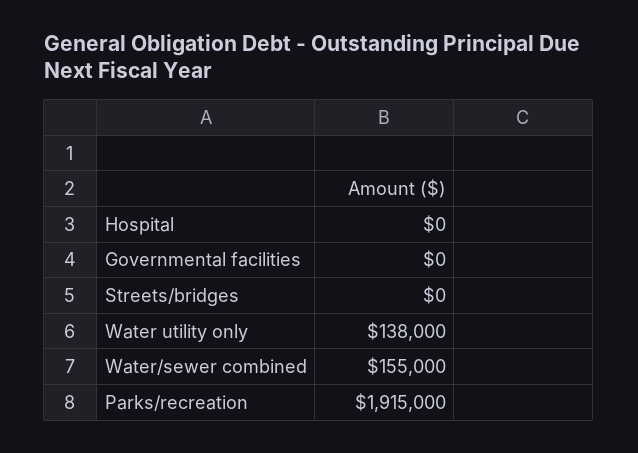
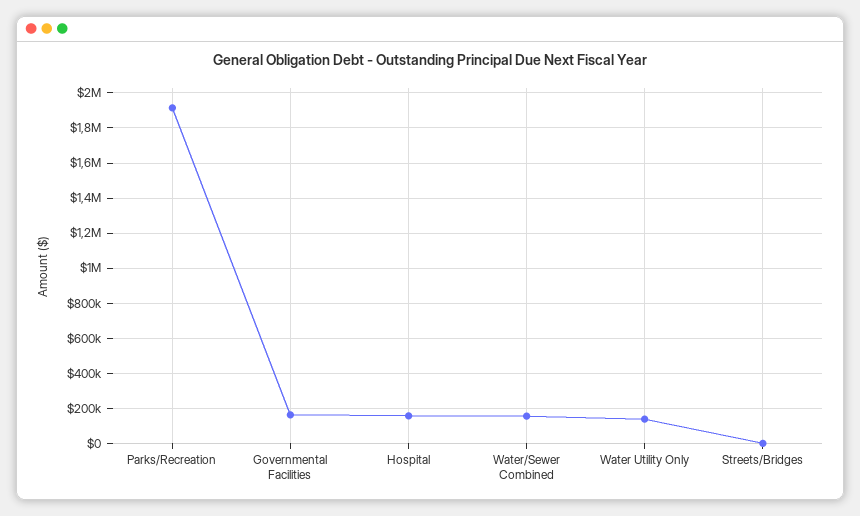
  {
-   "Hospital": 0,
+   "Hospital": 150000,
-   "Governmental facilities": 0,
+   "Governmental facilities": 150000,
    "Streets/bridges": 0,
    "Water utility only": 138000,
    "Water/sewer combined": 155000,
    "Parks/recreation": 1915000
  }

